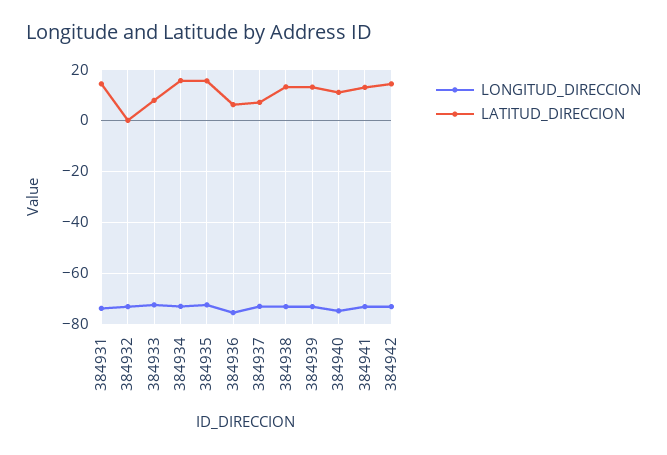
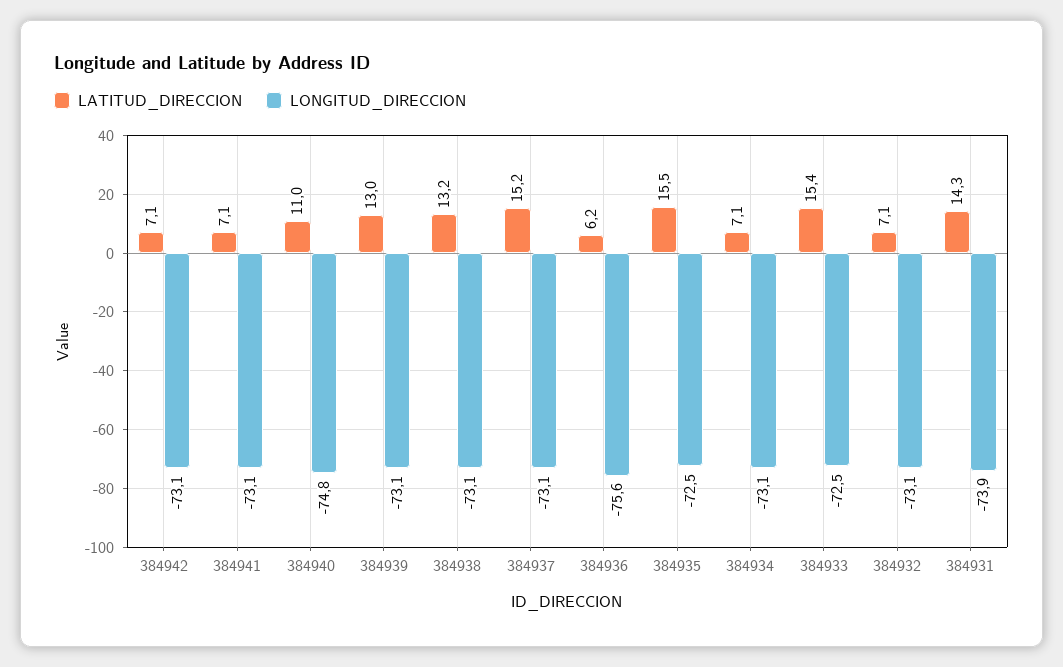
  {
    "LONGITUD_DIRECCION": {
      "384931": -73.9,
      "384932": -73.1,
      "384933": -72.5,
      "384934": -73.1,
      "384935": -72.5,
      "384936": -75.6,
      "384937": -73.1,
      "384938": -73.1,
      "384939": -73.1,
      "384940": -74.8,
      "384941": -73.1,
      "384942": -73.1
    },
    "LATITUD_DIRECCION": {
      "384931": 14.3,
-     "384932": 0,
+     "384932": 7.1,
-     "384933": 7.5,
+     "384933": 15.4,
-     "384934": 15,
+     "384934": 7.1,
      "384935": 15.5,
      "384936": 6.2,
-     "384937": 7.5,
+     "384937": 15.2,
      "384938": 13.2,
      "384939": 13,
      "384940": 11,
-     "384941": 12.5,
+     "384941": 7.1,
-     "384942": 15
+     "384942": 7.1
    }
  }

